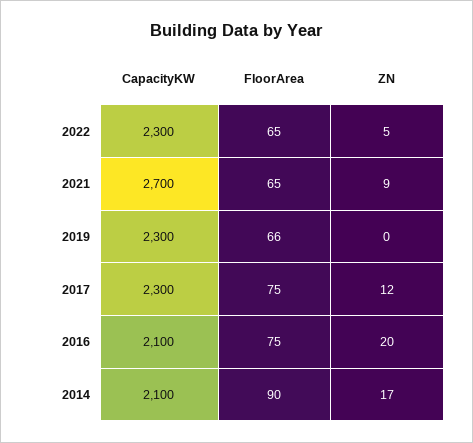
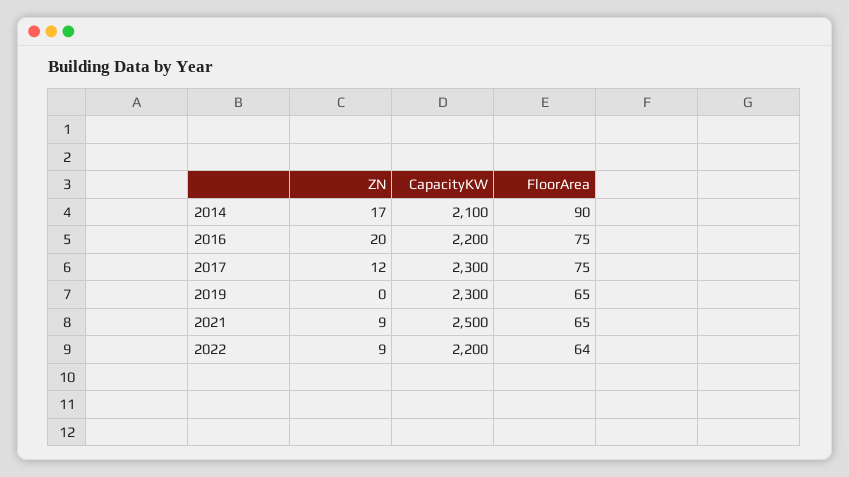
  {
    "CapacityKW": {
-     "2022": 2300,
+     "2022": 2200,
-     "2021": 2700,
+     "2021": 2500,
      "2019": 2300,
      "2017": 2300,
-     "2016": 2100,
+     "2016": 2200,
      "2014": 2100
    },
    "FloorArea": {
-     "2022": 65,
+     "2022": 64,
      "2021": 65,
-     "2019": 66,
+     "2019": 65,
      "2017": 75,
      "2016": 75,
      "2014": 90
    },
    "ZN": {
-     "2022": 5,
+     "2022": 9,
      "2021": 9,
      "2019": 0,
      "2017": 12,
      "2016": 20,
      "2014": 17
    }
  }

